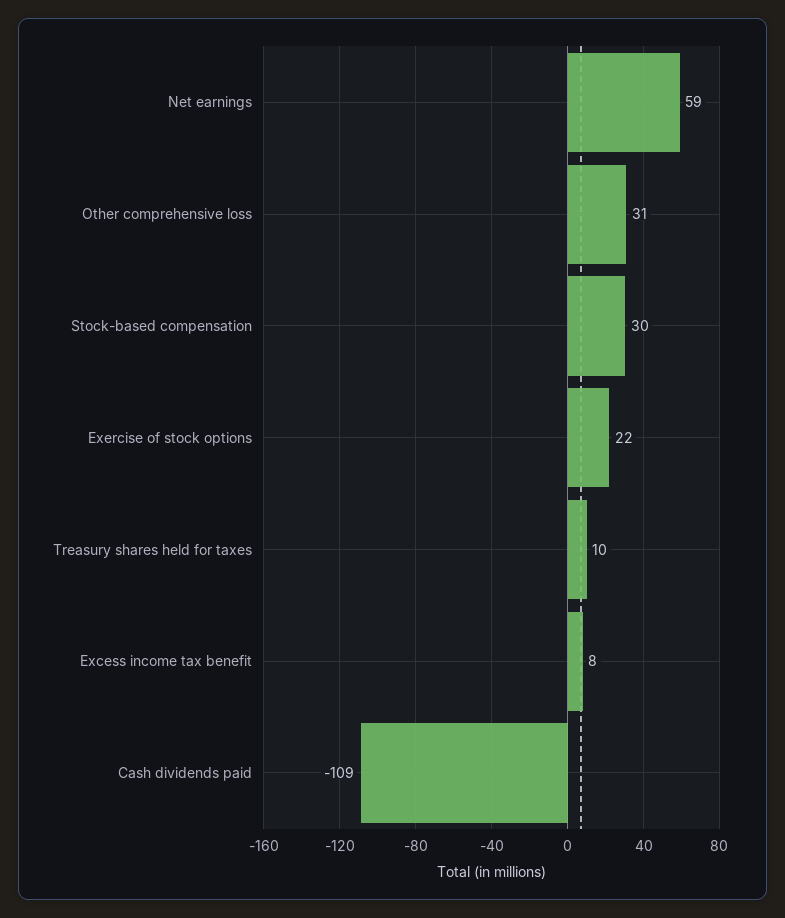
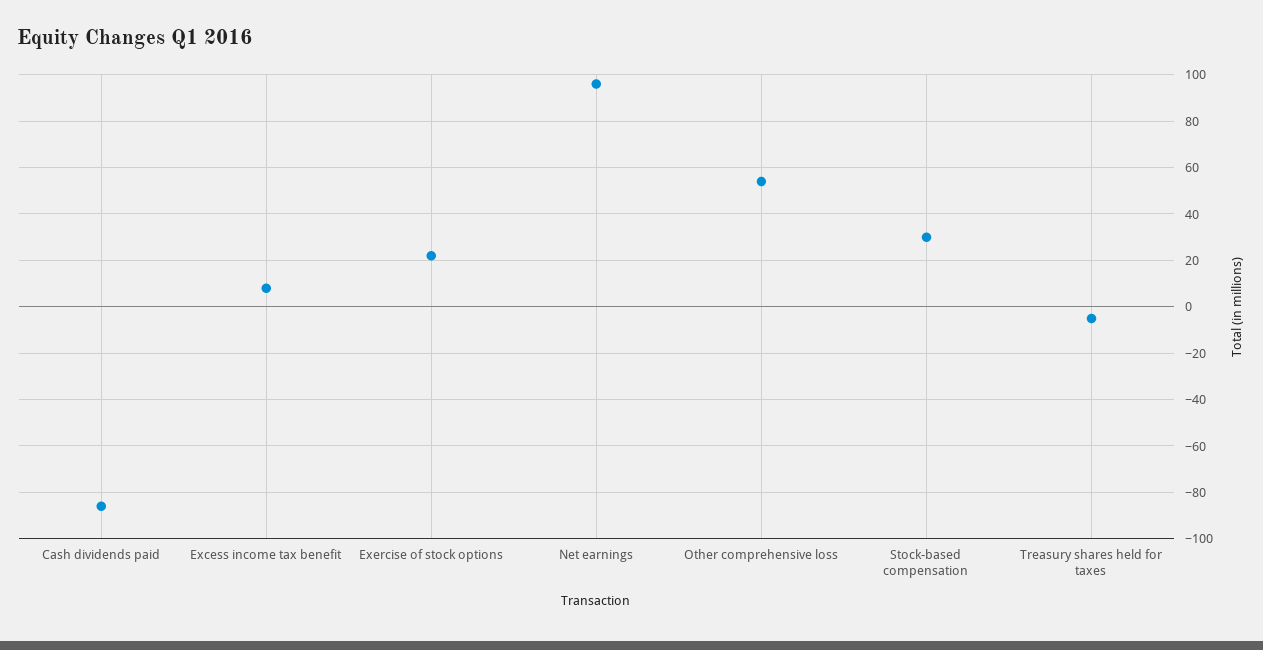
  {
-   "Net earnings": 59,
+   "Net earnings": 95,
-   "Other comprehensive loss": 31,
+   "Other comprehensive loss": 55,
    "Stock-based compensation": 30,
    "Exercise of stock options": 22,
-   "Treasury shares held for taxes": 10,
+   "Treasury shares held for taxes": -5,
    "Excess income tax benefit": 8,
-   "Cash dividends paid": -109
+   "Cash dividends paid": -85
  }

